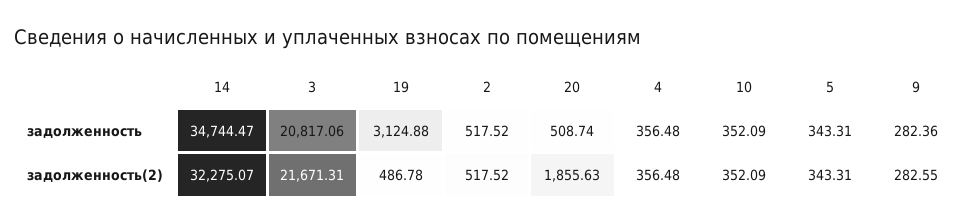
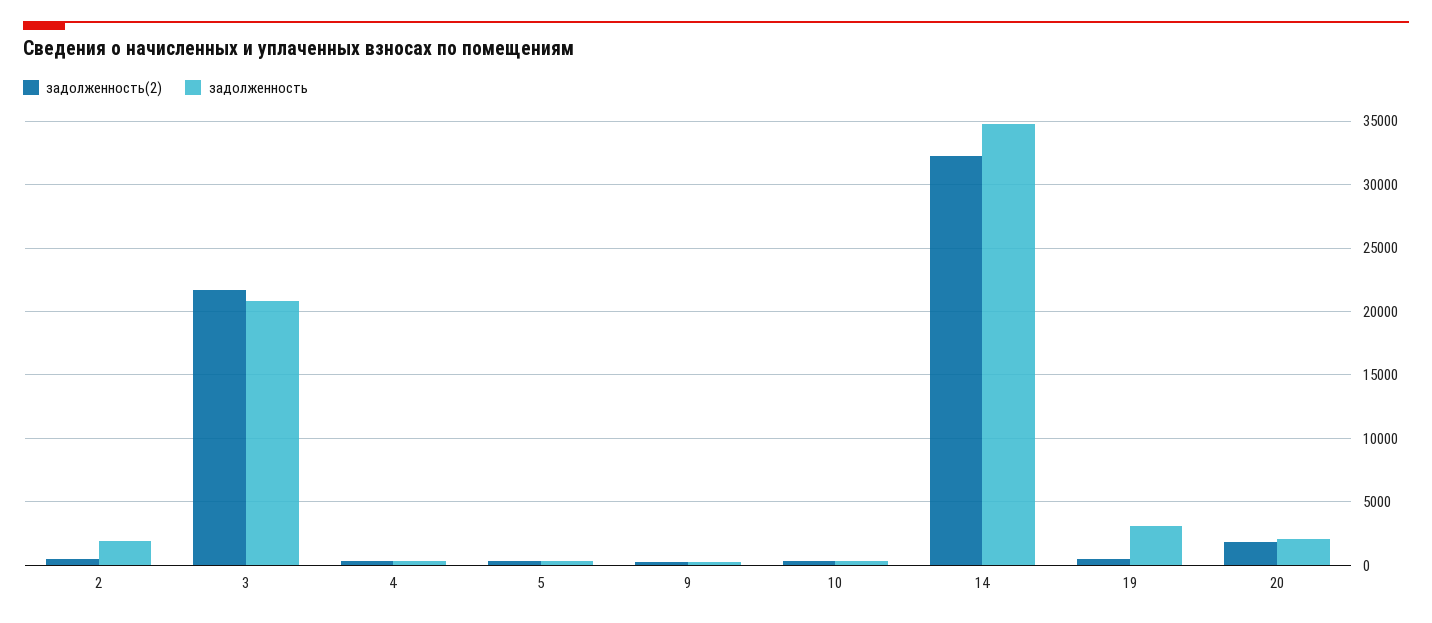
  {
    "задолженность": {
      "14": 34744.47,
      "3": 20817.06,
      "19": 3124.88,
-     "2": 517.52,
+     "2": 2000,
-     "20": 508.74,
+     "20": 2000,
      "4": 356.48,
      "10": 352.09,
      "5": 343.31,
      "9": 282.36
    },
    "задолженность(2)": {
      "14": 32275.07,
      "3": 21671.31,
      "19": 486.78,
      "2": 517.52,
      "20": 1855.63,
      "4": 356.48,
      "10": 352.09,
      "5": 343.31,
      "9": 282.55
    }
  }

